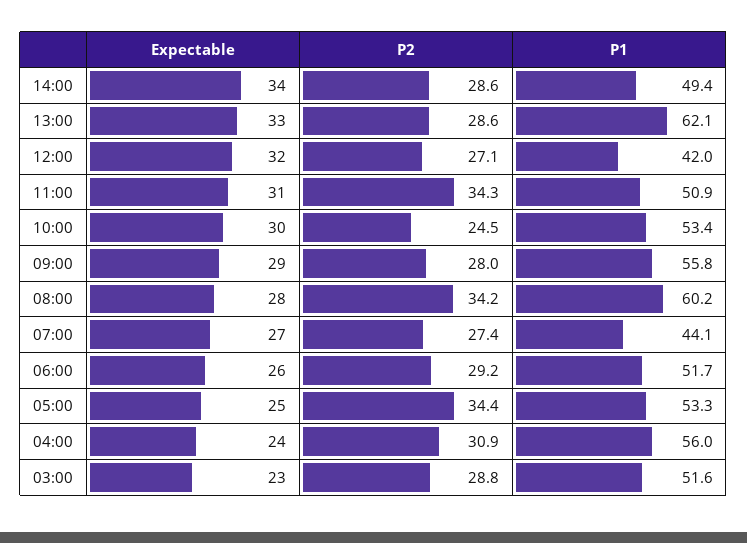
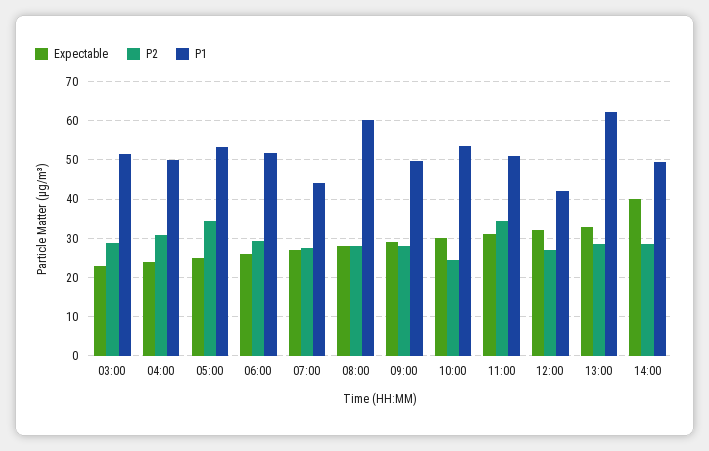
  {
    "Expectable": {
-     "14:00": 34,
+     "14:00": 40,
      "13:00": 33,
      "12:00": 32,
      "11:00": 31,
      "10:00": 30,
      "09:00": 29,
      "08:00": 28,
      "07:00": 27,
      "06:00": 26,
      "05:00": 25,
      "04:00": 24,
      "03:00": 23
    },
    "P2": {
      "14:00": 28.6,
      "13:00": 28.6,
      "12:00": 27.1,
      "11:00": 34.3,
      "10:00": 24.5,
      "09:00": 28,
-     "08:00": 34.2,
+     "08:00": 28,
      "07:00": 27.4,
      "06:00": 29.2,
      "05:00": 34.4,
      "04:00": 30.9,
      "03:00": 28.8
    },
    "P1": {
      "14:00": 49.4,
      "13:00": 62.1,
      "12:00": 42,
      "11:00": 50.9,
      "10:00": 53.4,
-     "09:00": 55.8,
+     "09:00": 50,
      "08:00": 60.2,
      "07:00": 44.1,
      "06:00": 51.7,
      "05:00": 53.3,
-     "04:00": 56,
+     "04:00": 50,
      "03:00": 51.6
    }
  }

